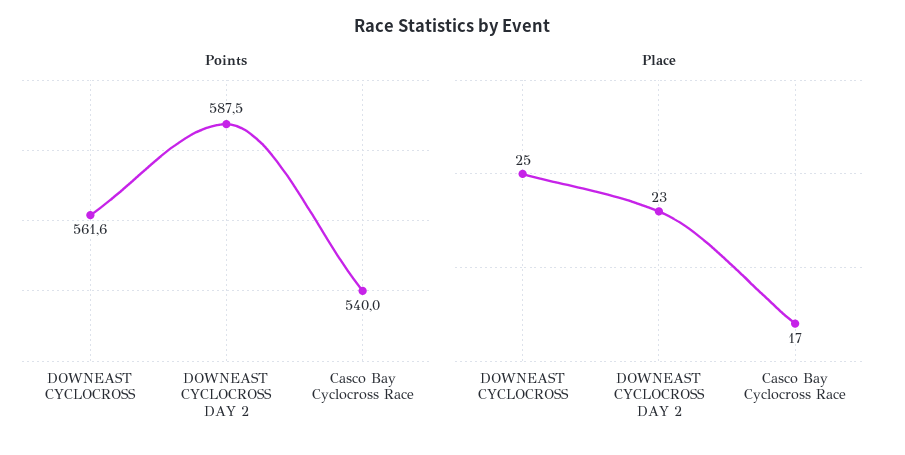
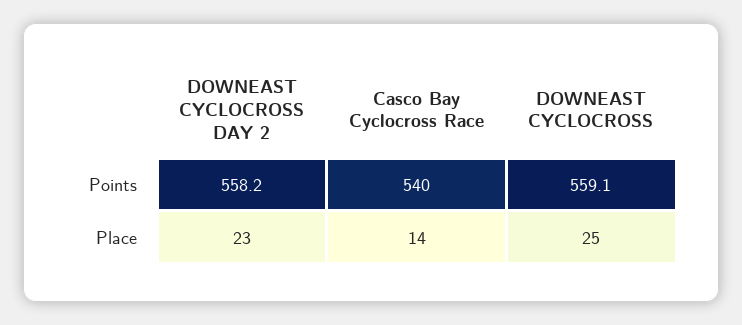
  {
    "Points": {
-     "DOWNEAST CYCLOCROSS": 561.6,
+     "DOWNEAST CYCLOCROSS": 559.1,
-     "DOWNEAST CYCLOCROSS DAY 2": 587.5,
+     "DOWNEAST CYCLOCROSS DAY 2": 558.2,
      "Casco Bay Cyclocross Race": 540
    },
    "Place": {
      "DOWNEAST CYCLOCROSS": 25,
      "DOWNEAST CYCLOCROSS DAY 2": 23,
-     "Casco Bay Cyclocross Race": 17
+     "Casco Bay Cyclocross Race": 14
    }
  }

